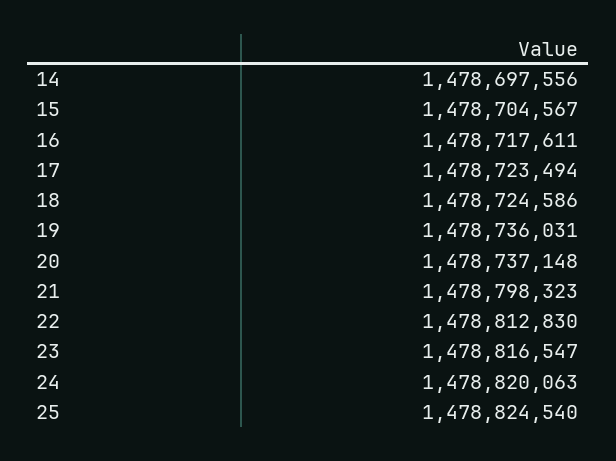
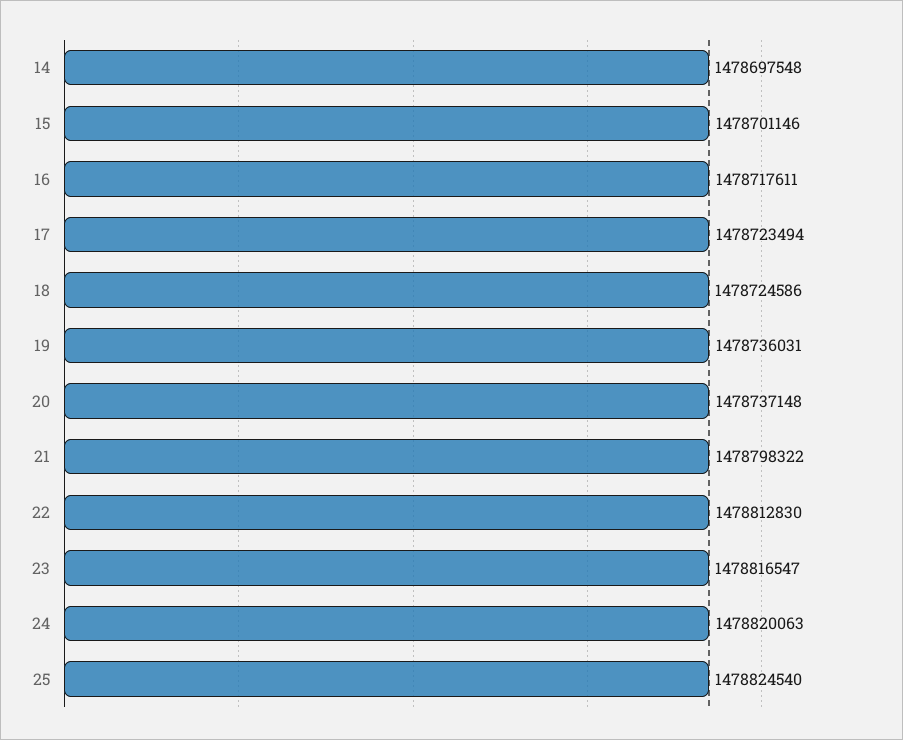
  {
-   "14": 1478697556,
+   "14": 1478697548,
-   "15": 1478704567,
+   "15": 1478701146,
    "16": 1478717611,
    "17": 1478723494,
    "18": 1478724586,
    "19": 1478736031,
    "20": 1478737148,
-   "21": 1478798323,
+   "21": 1478798322,
    "22": 1478812830,
    "23": 1478816547,
    "24": 1478820063,
    "25": 1478824540
  }

